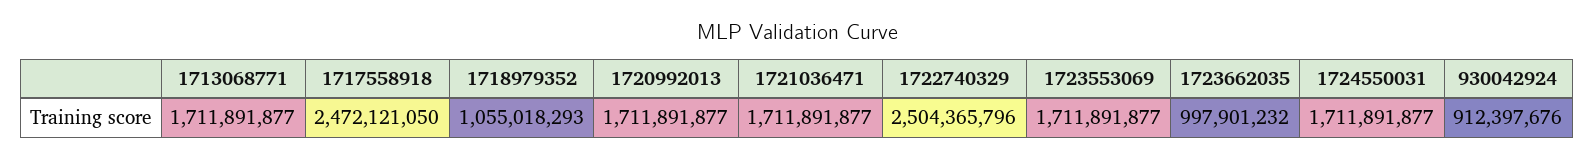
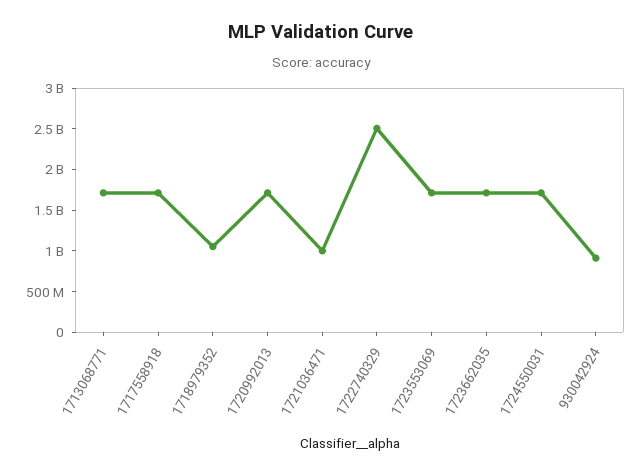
  {
    "1713068771": 1711891877,
-   "1717558918": 2472121050,
+   "1717558918": 1700000000,
    "1718979352": 1055018293,
    "1720992013": 1711891877,
-   "1721036471": 1711891877,
+   "1721036471": 1000000000,
    "1722740329": 2504365796,
    "1723553069": 1711891877,
-   "1723662035": 997901232,
+   "1723662035": 1700000000,
    "1724550031": 1711891877,
    "930042924": 912397676
  }

